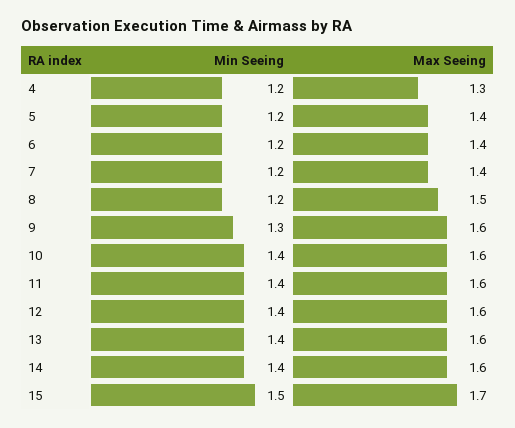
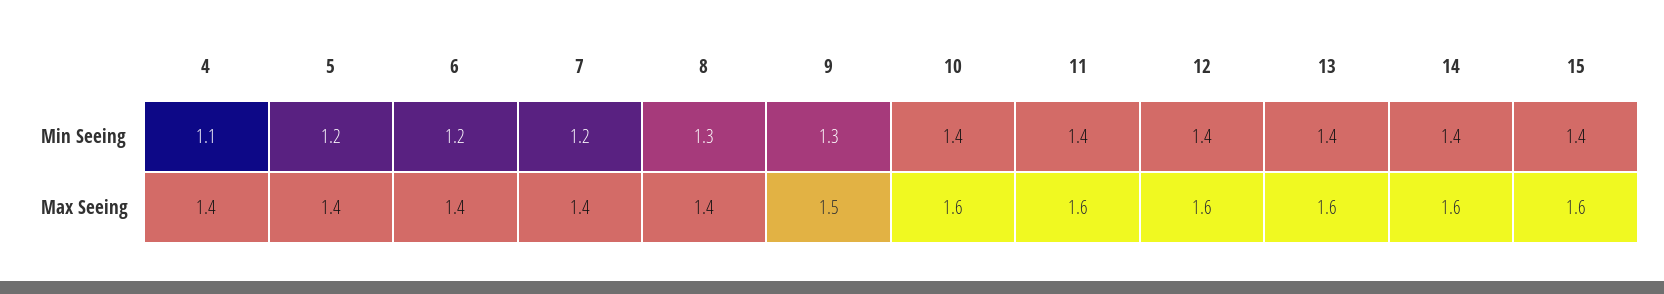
  {
    "Min Seeing": {
-     "4": 1.2,
+     "4": 1.1,
      "5": 1.2,
      "6": 1.2,
      "7": 1.2,
-     "8": 1.2,
+     "8": 1.3,
      "9": 1.3,
      "10": 1.4,
      "11": 1.4,
      "12": 1.4,
      "13": 1.4,
      "14": 1.4,
-     "15": 1.5
+     "15": 1.4
    },
    "Max Seeing": {
-     "4": 1.3,
+     "4": 1.4,
      "5": 1.4,
      "6": 1.4,
      "7": 1.4,
-     "8": 1.5,
+     "8": 1.4,
-     "9": 1.6,
+     "9": 1.5,
      "10": 1.6,
      "11": 1.6,
      "12": 1.6,
      "13": 1.6,
      "14": 1.6,
-     "15": 1.7
+     "15": 1.6
    }
  }

